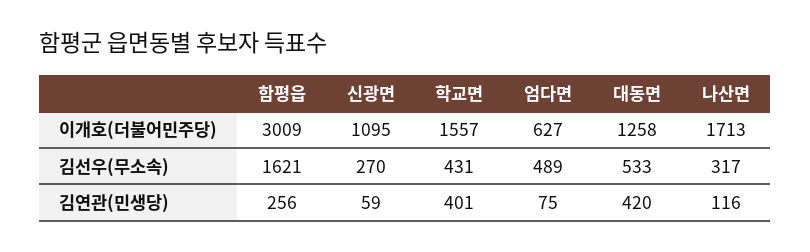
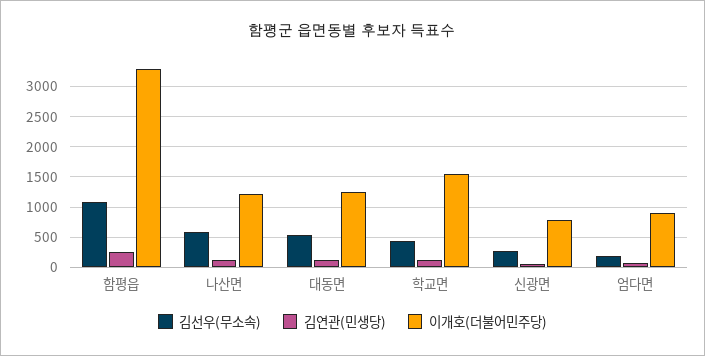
  {
    "이개호(더불어민주당)": {
-     "함평읍": 3009,
+     "함평읍": 3300,
-     "신광면": 1095,
+     "신광면": 800,
      "학교면": 1557,
-     "엄다면": 627,
+     "엄다면": 900,
      "대동면": 1258,
-     "나산면": 1713
+     "나산면": 1200
    },
    "김선우(무소속)": {
-     "함평읍": 1621,
+     "함평읍": 1100,
      "신광면": 270,
      "학교면": 431,
-     "엄다면": 489,
+     "엄다면": 200,
      "대동면": 533,
-     "나산면": 317
+     "나산면": 600
    },
    "김연관(민생당)": {
      "함평읍": 256,
      "신광면": 59,
-     "학교면": 401,
+     "학교면": 100,
      "엄다면": 75,
-     "대동면": 420,
+     "대동면": 100,
      "나산면": 116
    }
  }

